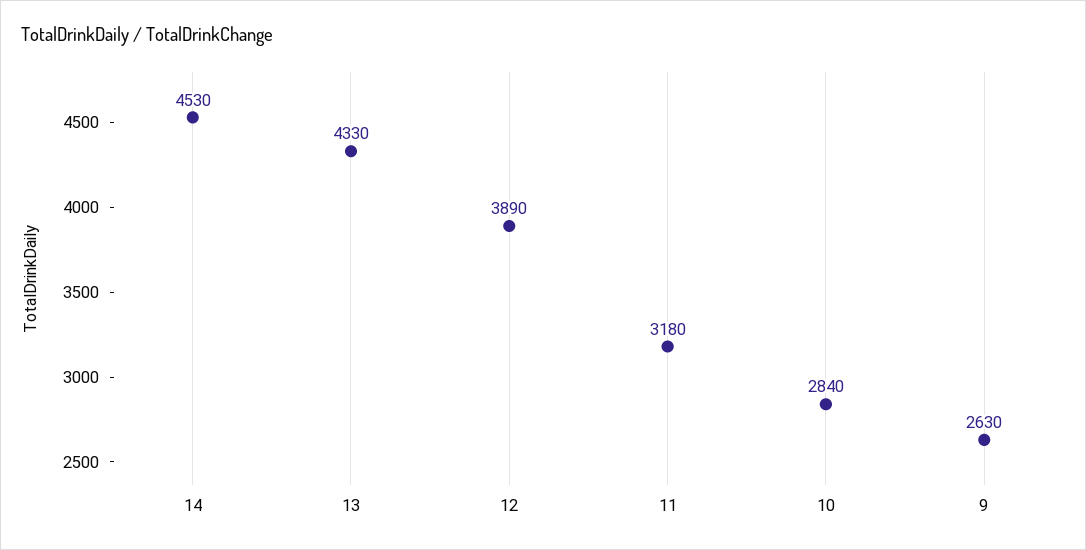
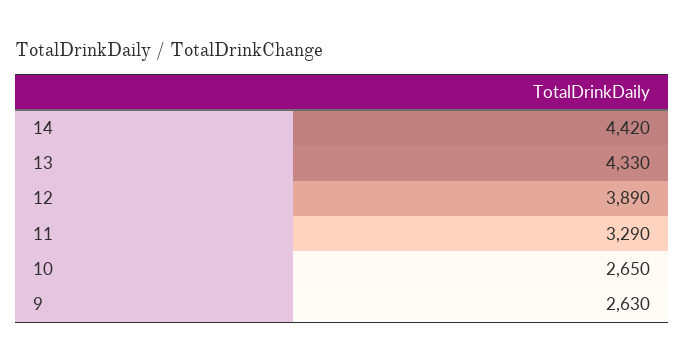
  {
-   "14": 4530,
+   "14": 4420,
    "13": 4330,
    "12": 3890,
-   "11": 3180,
+   "11": 3290,
-   "10": 2840,
+   "10": 2650,
    "9": 2630
  }

